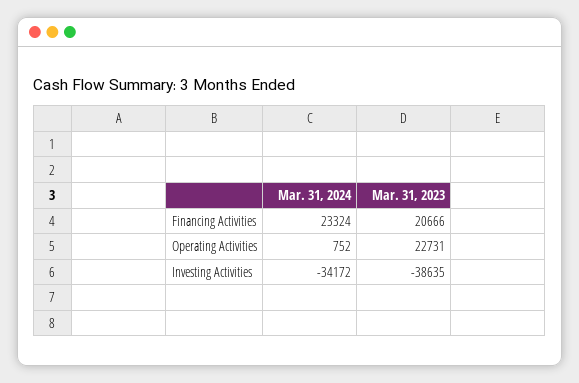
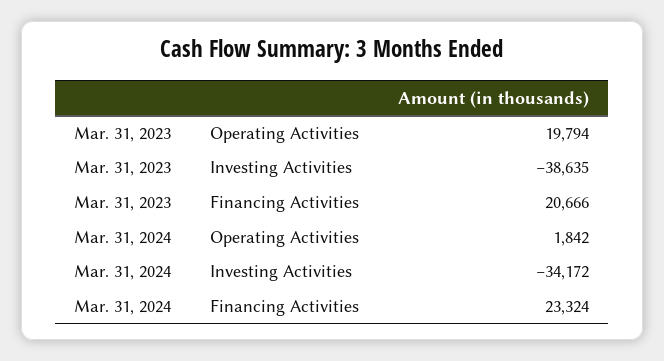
  {
    "Mar. 31, 2024": {
      "Financing Activities": 23324,
-     "Operating Activities": 752,
+     "Operating Activities": 1842,
      "Investing Activities": -34172
    },
    "Mar. 31, 2023": {
      "Financing Activities": 20666,
-     "Operating Activities": 22731,
+     "Operating Activities": 19794,
      "Investing Activities": -38635
    }
  }

